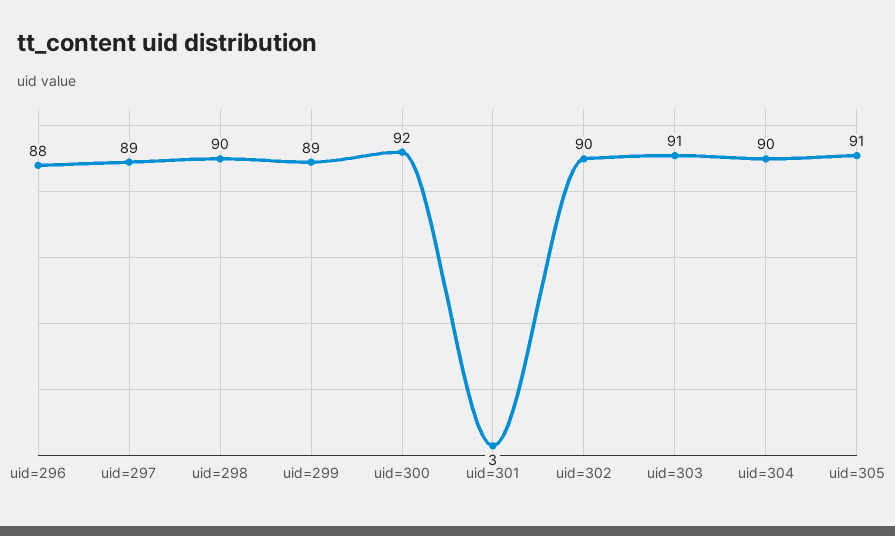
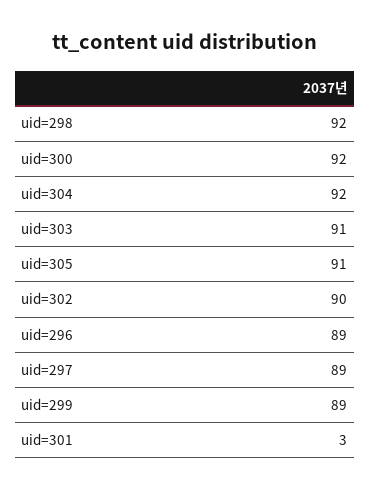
  {
-   "uid=296": 88,
+   "uid=296": 89,
    "uid=297": 89,
-   "uid=298": 90,
+   "uid=298": 92,
    "uid=299": 89,
    "uid=300": 92,
    "uid=301": 3,
    "uid=302": 90,
    "uid=303": 91,
-   "uid=304": 90,
+   "uid=304": 92,
    "uid=305": 91
  }

